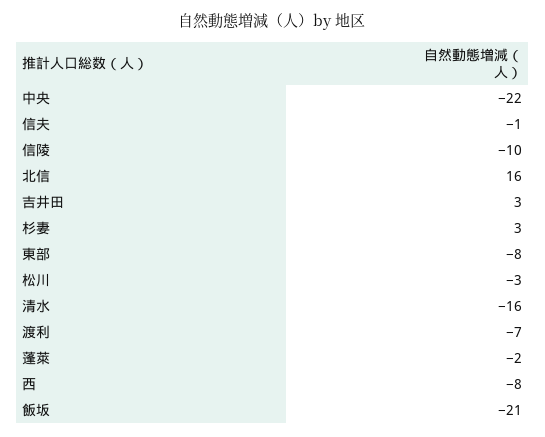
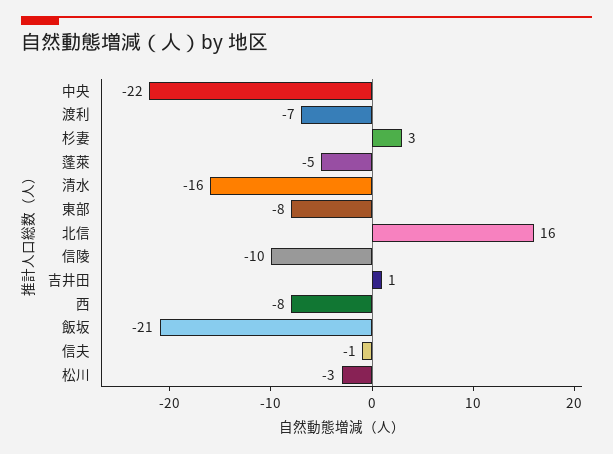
  {
    "中央": -22,
    "信夫": -1,
    "信陵": -10,
    "北信": 16,
-   "吉井田": 3,
+   "吉井田": 1,
    "杉妻": 3,
    "東部": -8,
    "松川": -3,
    "清水": -16,
    "渡利": -7,
-   "蓬萊": -2,
+   "蓬萊": -5,
    "西": -8,
    "飯坂": -21
  }

